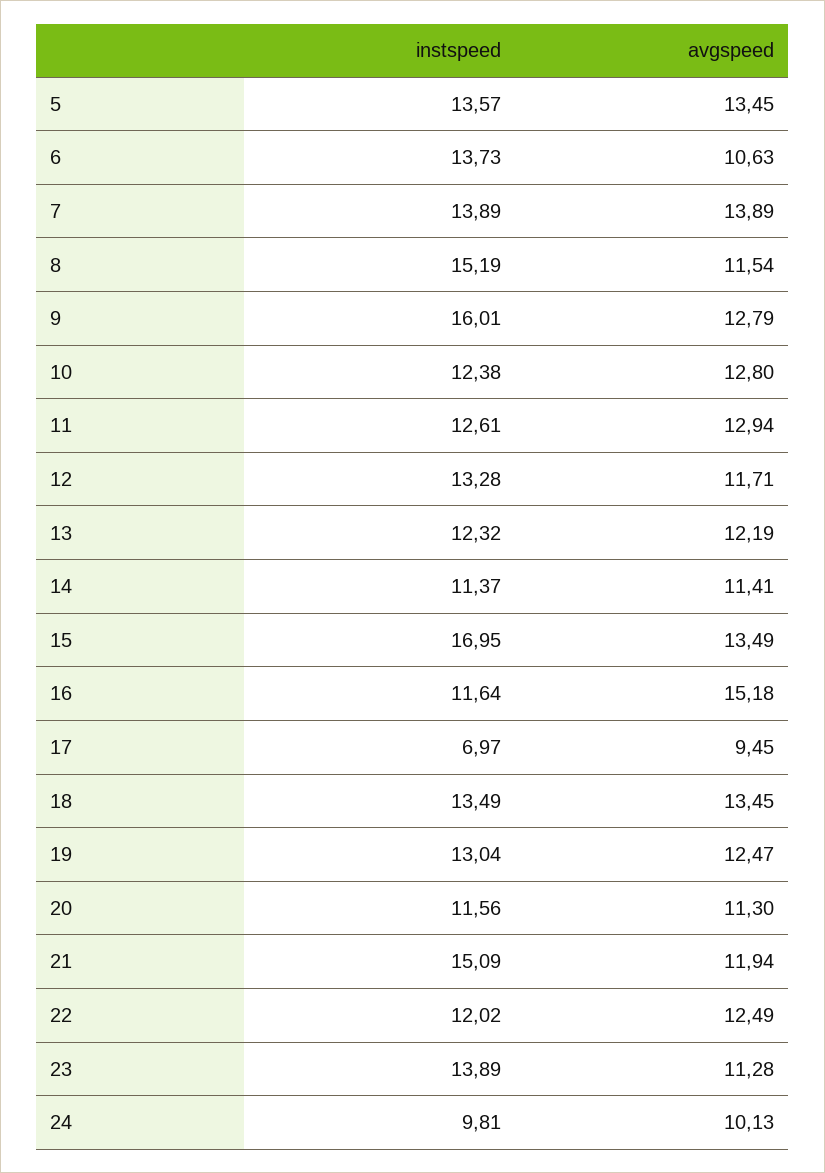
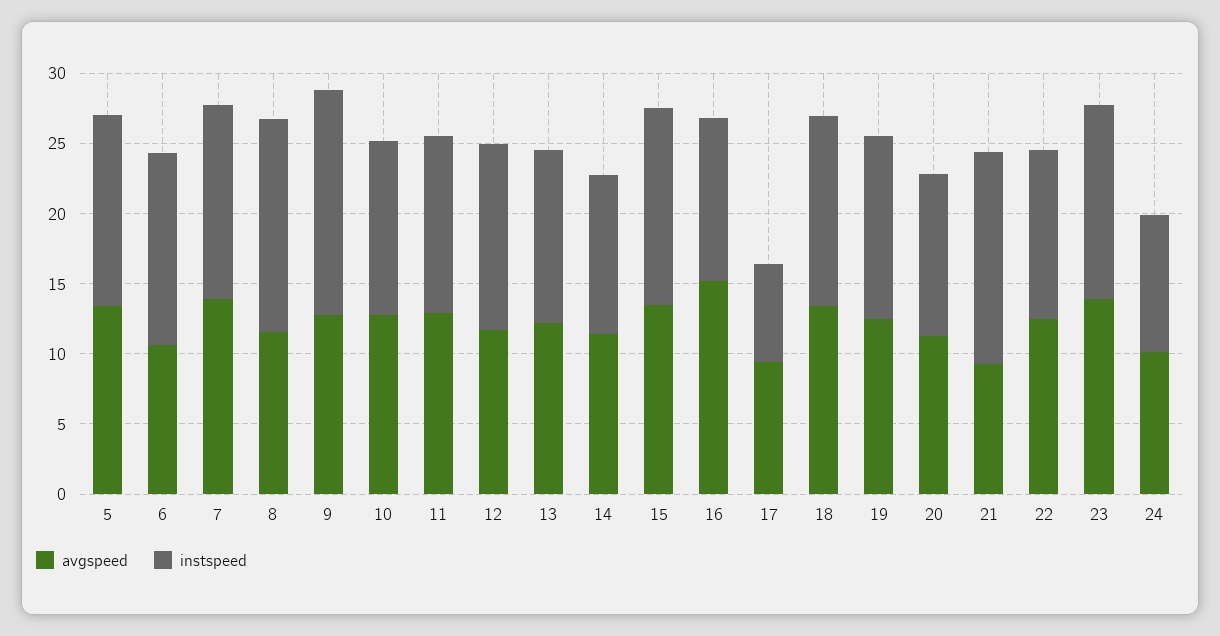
  {
    "instspeed": {
      "5": 13.57,
      "6": 13.73,
      "7": 13.89,
      "8": 15.19,
      "9": 16.01,
      "10": 12.38,
      "11": 12.61,
      "12": 13.28,
      "13": 12.32,
      "14": 11.37,
-     "15": 16.95,
+     "15": 14,
      "16": 11.64,
      "17": 6.97,
      "18": 13.49,
      "19": 13.04,
      "20": 11.56,
      "21": 15.09,
      "22": 12.02,
      "23": 13.89,
      "24": 9.81
    },
    "avgspeed": {
      "5": 13.45,
      "6": 10.63,
      "7": 13.89,
      "8": 11.54,
      "9": 12.79,
      "10": 12.8,
      "11": 12.94,
      "12": 11.71,
      "13": 12.19,
      "14": 11.41,
      "15": 13.49,
      "16": 15.18,
      "17": 9.45,
      "18": 13.45,
      "19": 12.47,
      "20": 11.3,
-     "21": 11.94,
+     "21": 9,
      "22": 12.49,
-     "23": 11.28,
+     "23": 14,
      "24": 10.13
    }
  }

